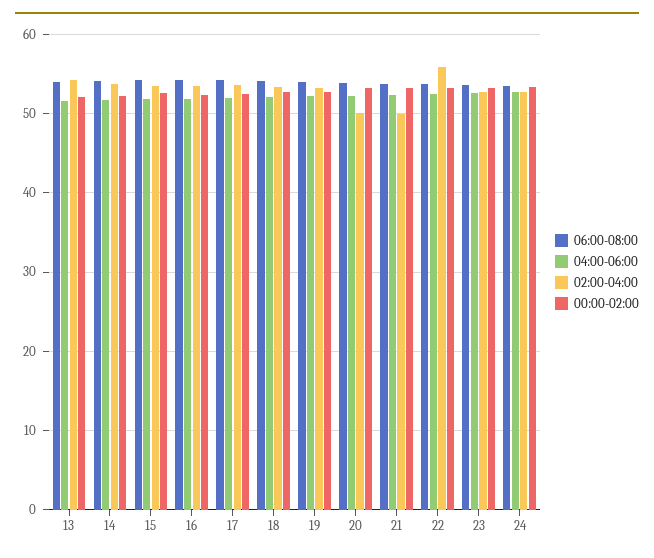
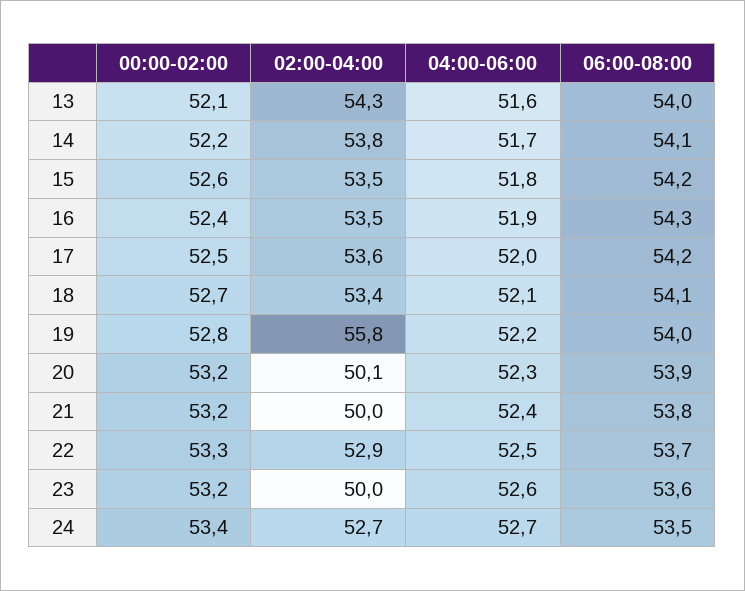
  {
    "06:00-08:00": {
      "13": 54,
      "14": 54.1,
      "15": 54.2,
      "16": 54.3,
      "17": 54.2,
      "18": 54.1,
      "19": 54,
      "20": 53.9,
      "21": 53.8,
      "22": 53.7,
      "23": 53.6,
      "24": 53.5
    },
    "04:00-06:00": {
      "13": 51.6,
      "14": 51.7,
      "15": 51.8,
      "16": 51.9,
      "17": 52,
      "18": 52.1,
      "19": 52.2,
      "20": 52.3,
      "21": 52.4,
      "22": 52.5,
      "23": 52.6,
      "24": 52.7
    },
    "02:00-04:00": {
      "13": 54.3,
      "14": 53.8,
      "15": 53.5,
      "16": 53.5,
      "17": 53.6,
      "18": 53.4,
-     "19": 53,
+     "19": 55.8,
      "20": 50.1,
      "21": 50,
-     "22": 56,
+     "22": 52.9,
-     "23": 53,
+     "23": 50,
      "24": 52.7
    },
    "00:00-02:00": {
      "13": 52.1,
      "14": 52.2,
      "15": 52.6,
      "16": 52.4,
      "17": 52.5,
      "18": 52.7,
      "19": 52.8,
      "20": 53.2,
      "21": 53.2,
      "22": 53.3,
      "23": 53.2,
      "24": 53.4
    }
  }

